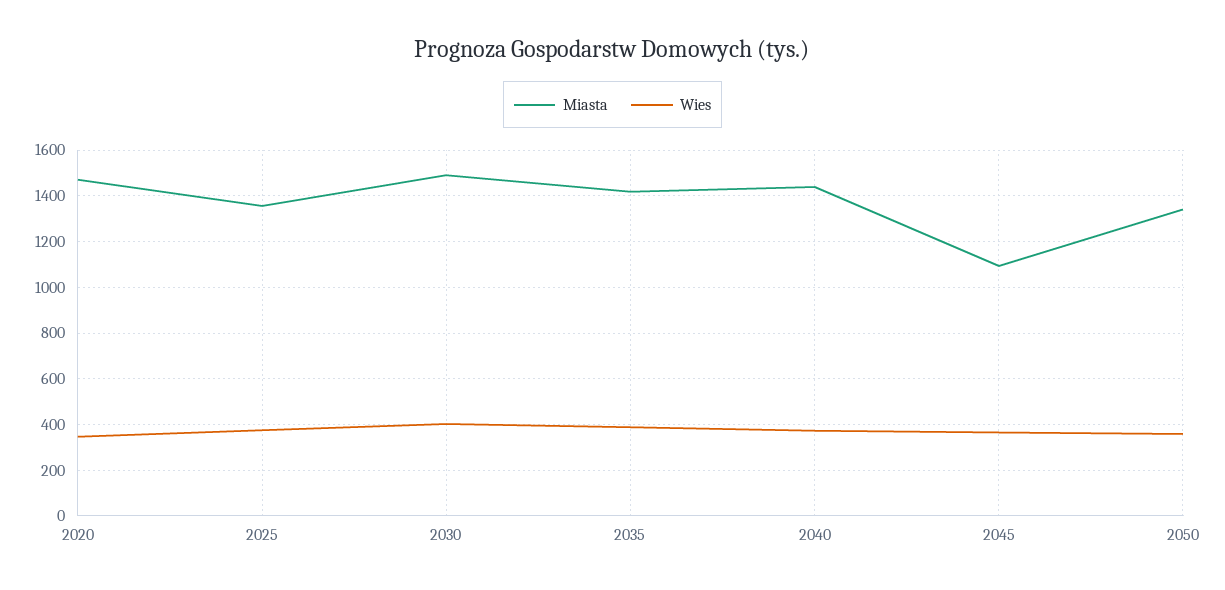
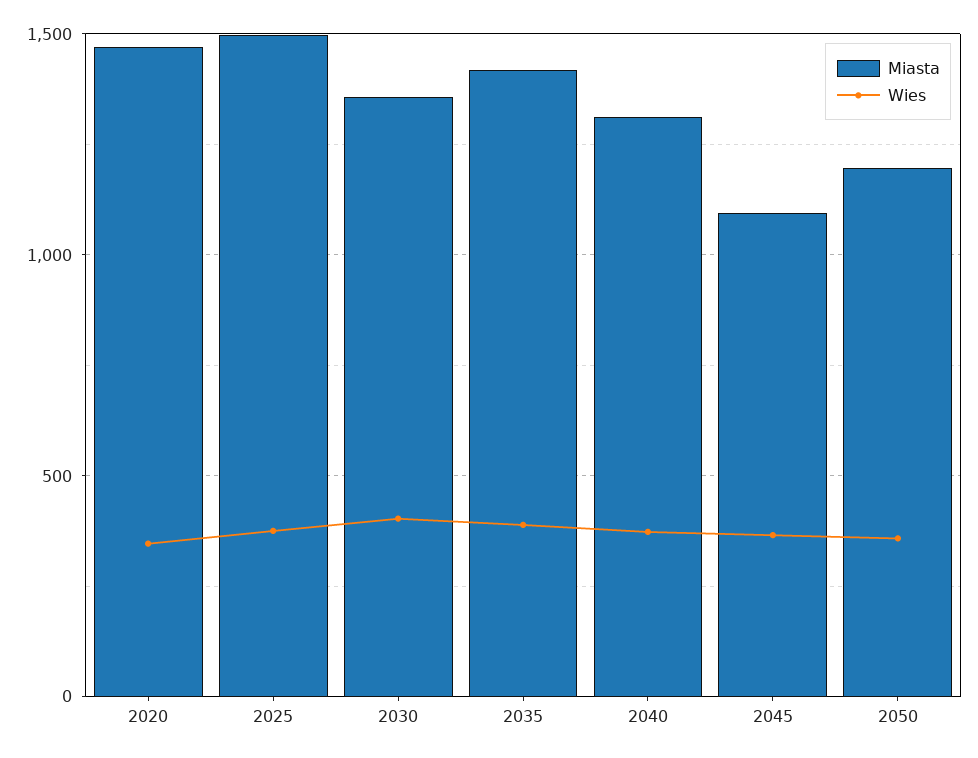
  {
    "Miasta": {
      "2020": 1450,
-     "2025": 1350,
+     "2025": 1500,
-     "2030": 1500,
+     "2030": 1350,
      "2035": 1400,
-     "2040": 1450,
+     "2040": 1300,
      "2045": 1100,
-     "2050": 1350
+     "2050": 1200
    },
    "Wies": {
      "2020": 350,
      "2025": 400,
      "2030": 400,
      "2035": 400,
      "2040": 350,
      "2045": 350,
      "2050": 350
    }
  }

